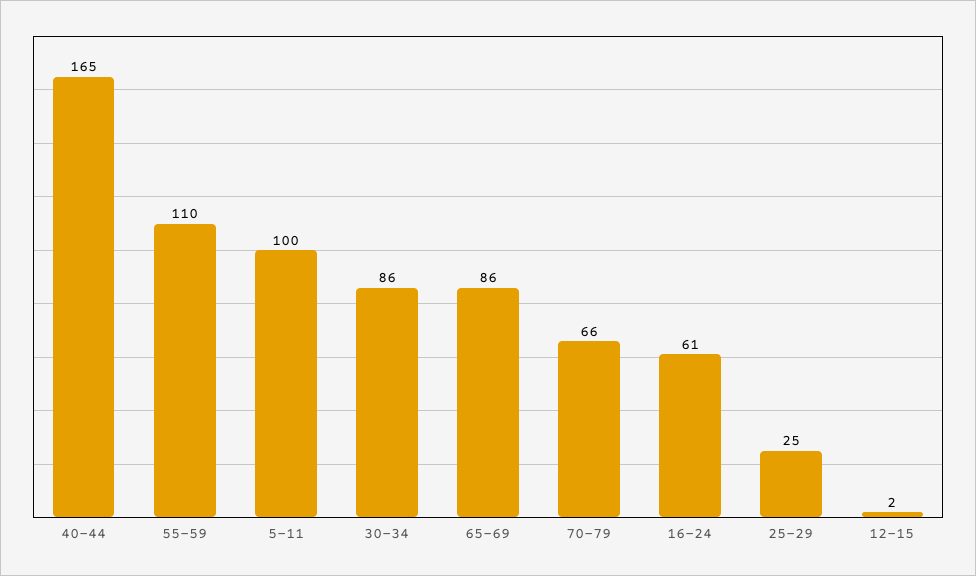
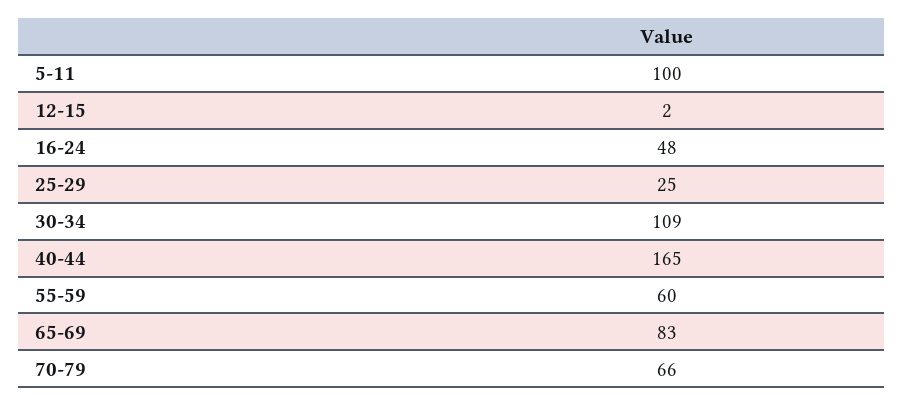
  {
    "40-44": 165,
-   "55-59": 110,
+   "55-59": 60,
    "5-11": 100,
-   "30-34": 86,
+   "30-34": 109,
-   "65-69": 86,
+   "65-69": 83,
    "70-79": 66,
-   "16-24": 61,
+   "16-24": 48,
    "25-29": 25,
    "12-15": 2
  }

